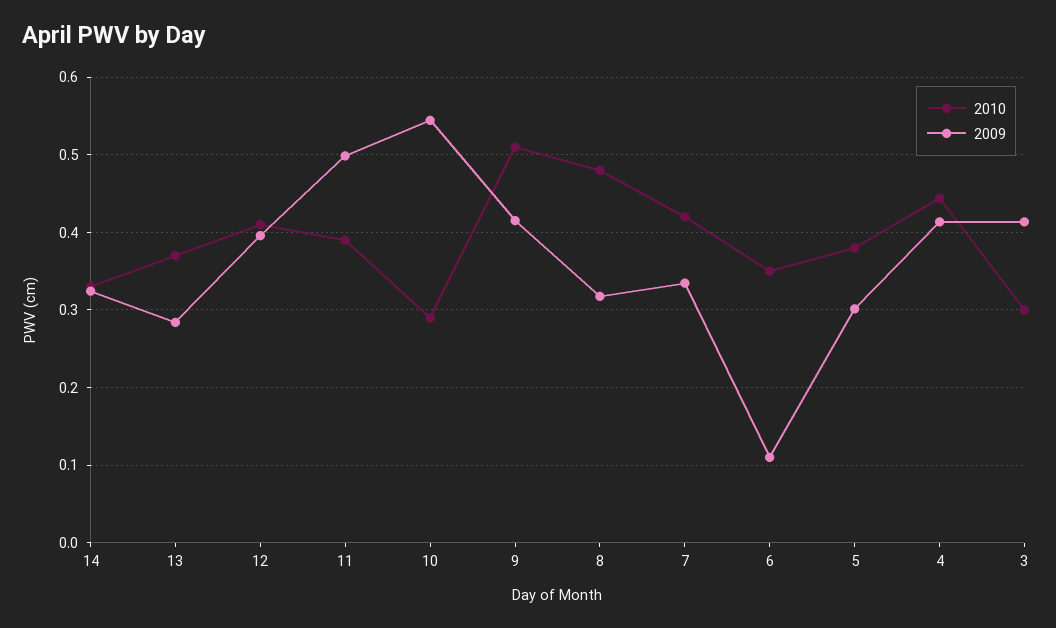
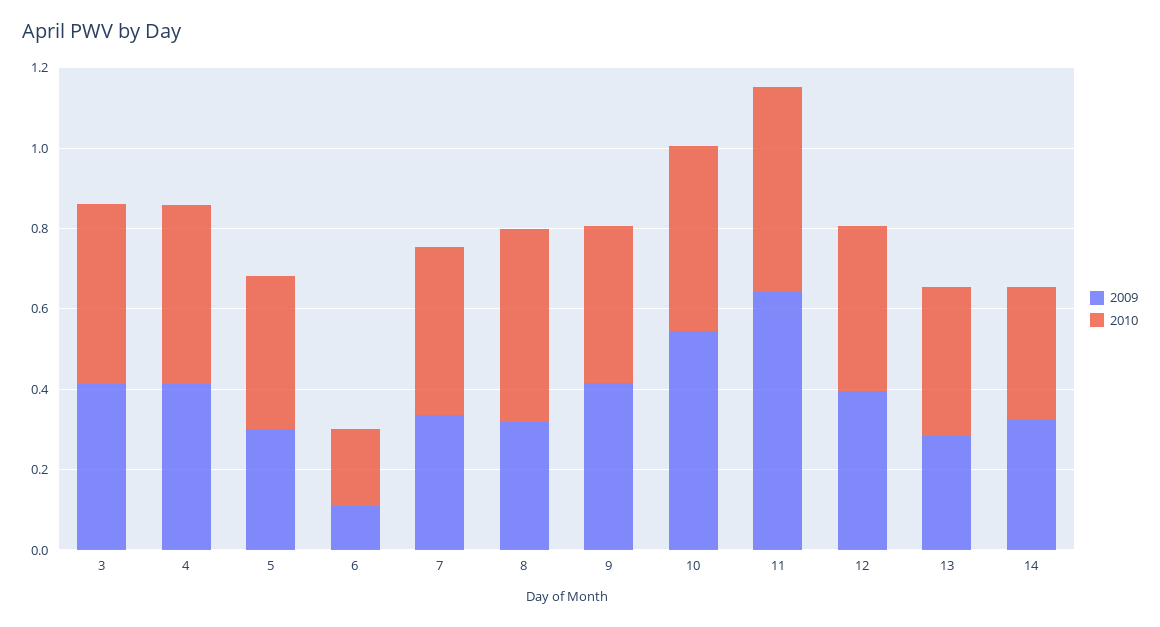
  {
    "2010": {
      "14": 0.33,
      "13": 0.37,
      "12": 0.41,
-     "11": 0.39,
+     "11": 0.5,
-     "10": 0.29,
+     "10": 0.45,
-     "9": 0.51,
+     "9": 0.4,
      "8": 0.48,
      "7": 0.42,
-     "6": 0.35,
+     "6": 0.2,
      "5": 0.38,
      "4": 0.44,
-     "3": 0.3
+     "3": 0.45
    },
    "2009": {
      "14": 0.32,
      "13": 0.28,
      "12": 0.4,
-     "11": 0.5,
+     "11": 0.65,
      "10": 0.54,
      "9": 0.42,
      "8": 0.32,
      "7": 0.33,
      "6": 0.11,
      "5": 0.3,
      "4": 0.41,
      "3": 0.41
    }
  }

